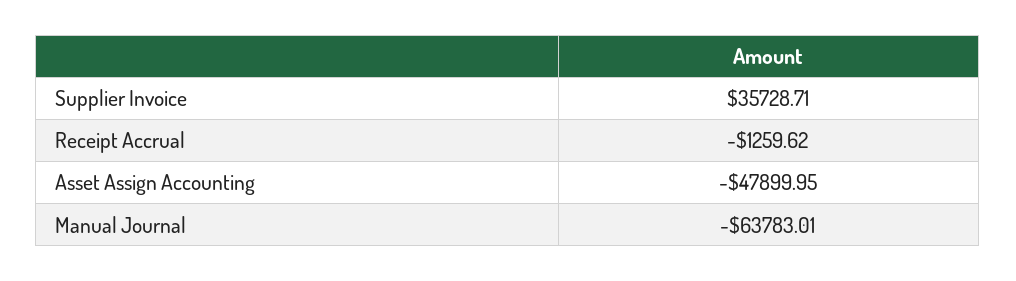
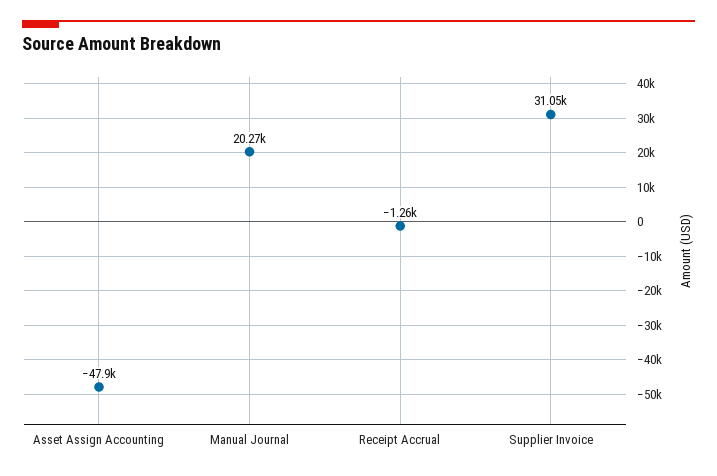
  {
-   "Supplier Invoice": 35728.71,
+   "Supplier Invoice": 31050,
    "Receipt Accrual": -1259.62,
    "Asset Assign Accounting": -47899.95,
-   "Manual Journal": -63783.01
+   "Manual Journal": 20270
  }

